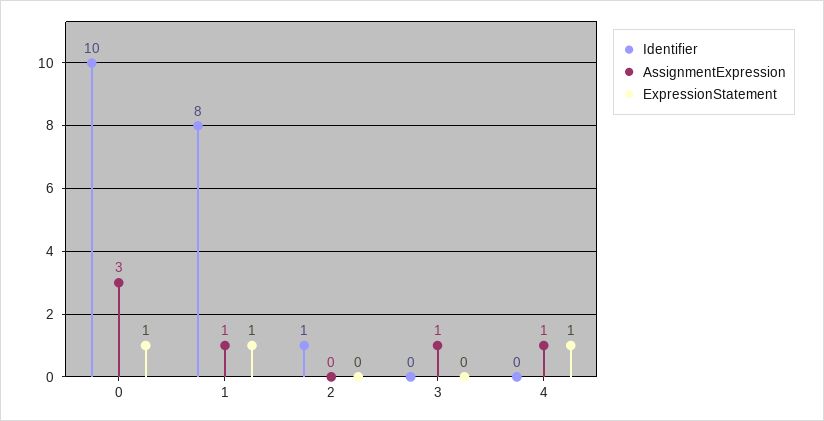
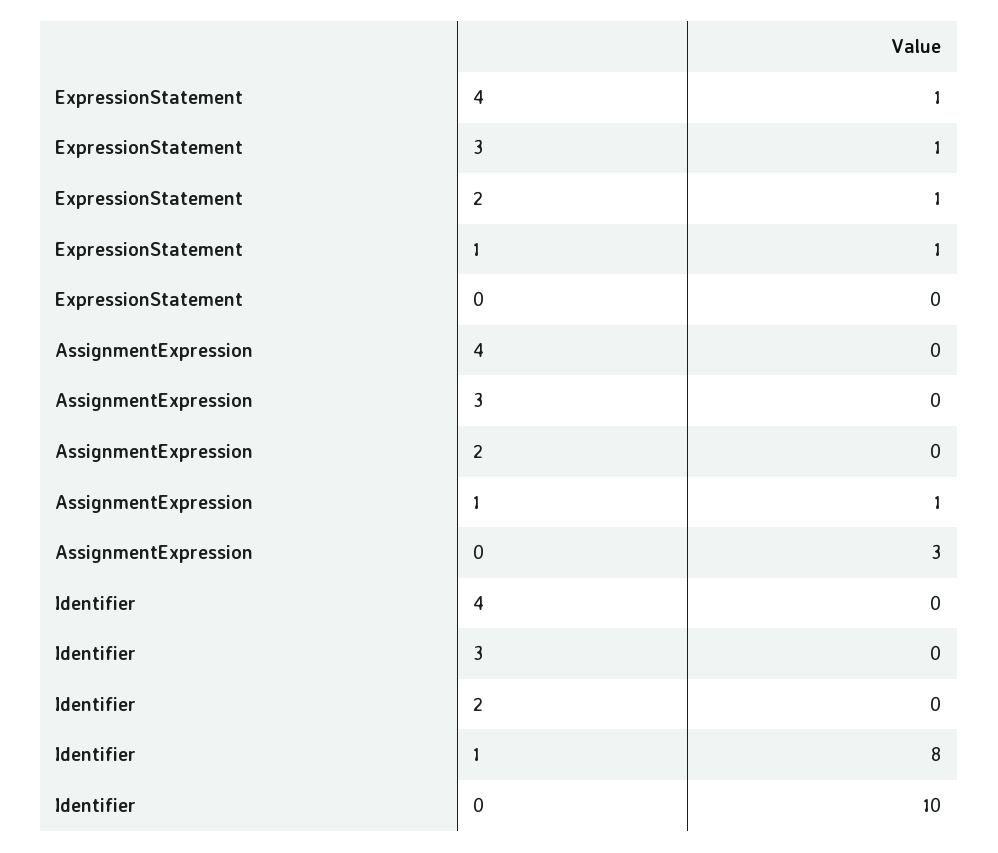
  {
    "Identifier": {
      "0": 10,
      "1": 8,
-     "2": 1,
+     "2": 0,
      "3": 0,
      "4": 0
    },
    "AssignmentExpression": {
      "0": 3,
      "1": 1,
      "2": 0,
-     "3": 1,
+     "3": 0,
-     "4": 1
+     "4": 0
    },
    "ExpressionStatement": {
-     "0": 1,
+     "0": 0,
      "1": 1,
-     "2": 0,
+     "2": 1,
-     "3": 0,
+     "3": 1,
      "4": 1
    }
  }

